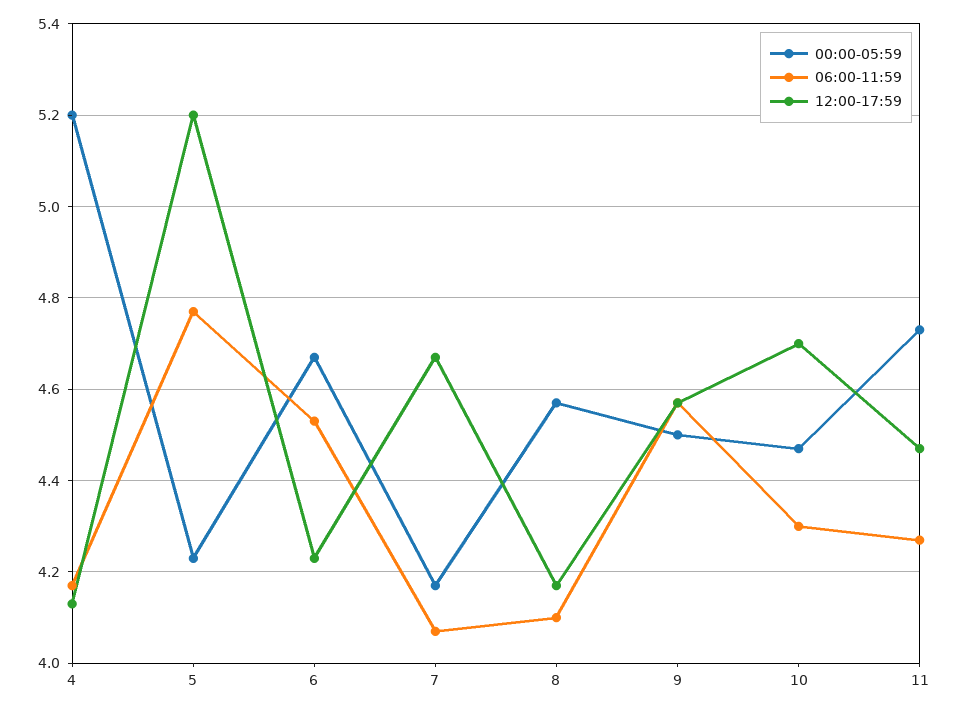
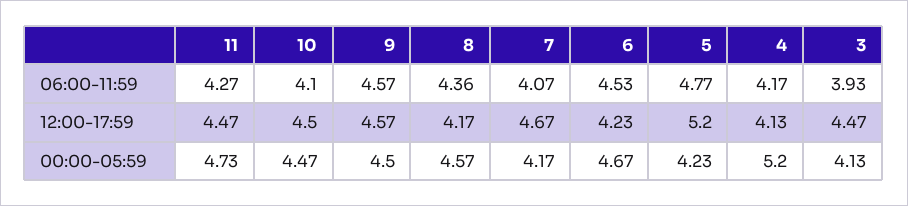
  {
    "00:00-05:59": {
      "4": 5.2,
      "5": 4.23,
      "6": 4.67,
      "7": 4.17,
      "8": 4.57,
      "9": 4.5,
      "10": 4.47,
-     "11": 4.73
+     "11": 4.73,
+     "3": 4.13
    },
    "06:00-11:59": {
      "4": 4.17,
      "5": 4.77,
      "6": 4.53,
      "7": 4.07,
-     "8": 4.1,
+     "8": 4.36,
      "9": 4.57,
-     "10": 4.3,
+     "10": 4.1,
-     "11": 4.27
+     "11": 4.27,
+     "3": 3.93
    },
    "12:00-17:59": {
      "4": 4.13,
      "5": 5.2,
      "6": 4.23,
      "7": 4.67,
      "8": 4.17,
      "9": 4.57,
-     "10": 4.7,
+     "10": 4.5,
-     "11": 4.47
+     "11": 4.47,
+     "3": 4.47
    }
  }

